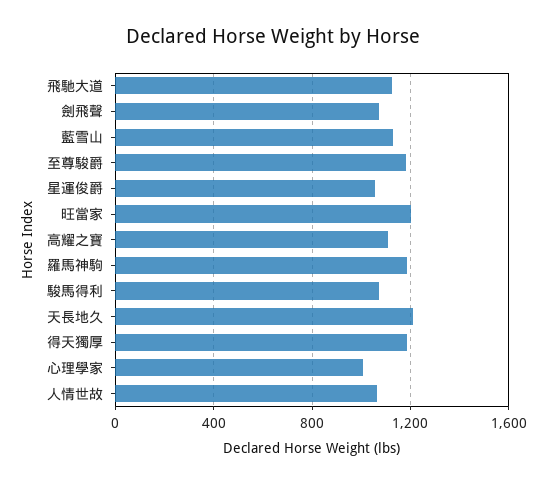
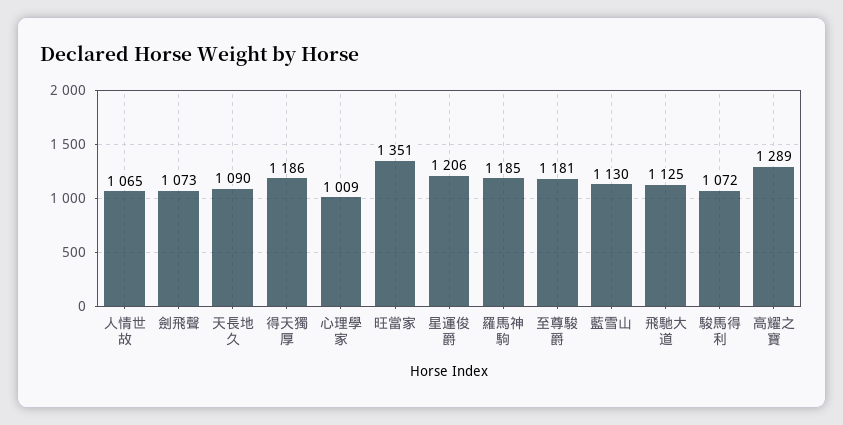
  {
    "飛馳大道": 1125,
    "劍飛聲": 1073,
    "藍雪山": 1130,
    "至尊駿爵": 1181,
-   "星運俊爵": 1050,
+   "星運俊爵": 1206,
-   "旺當家": 1200,
+   "旺當家": 1351,
-   "高耀之寶": 1100,
+   "高耀之寶": 1289,
    "羅馬神駒": 1185,
    "駿馬得利": 1072,
-   "天長地久": 1200,
+   "天長地久": 1090,
    "得天獨厚": 1186,
    "心理學家": 1009,
    "人情世故": 1065
  }

